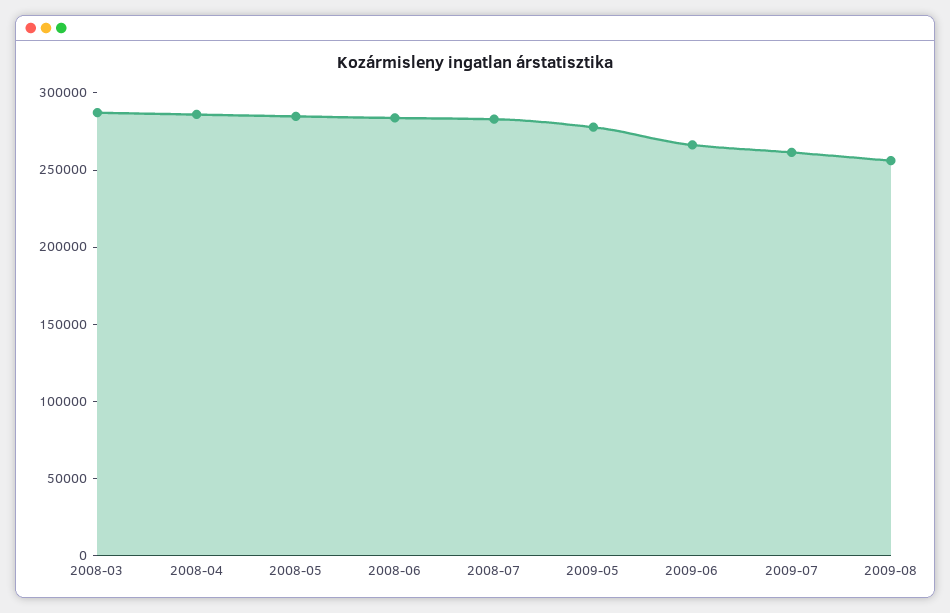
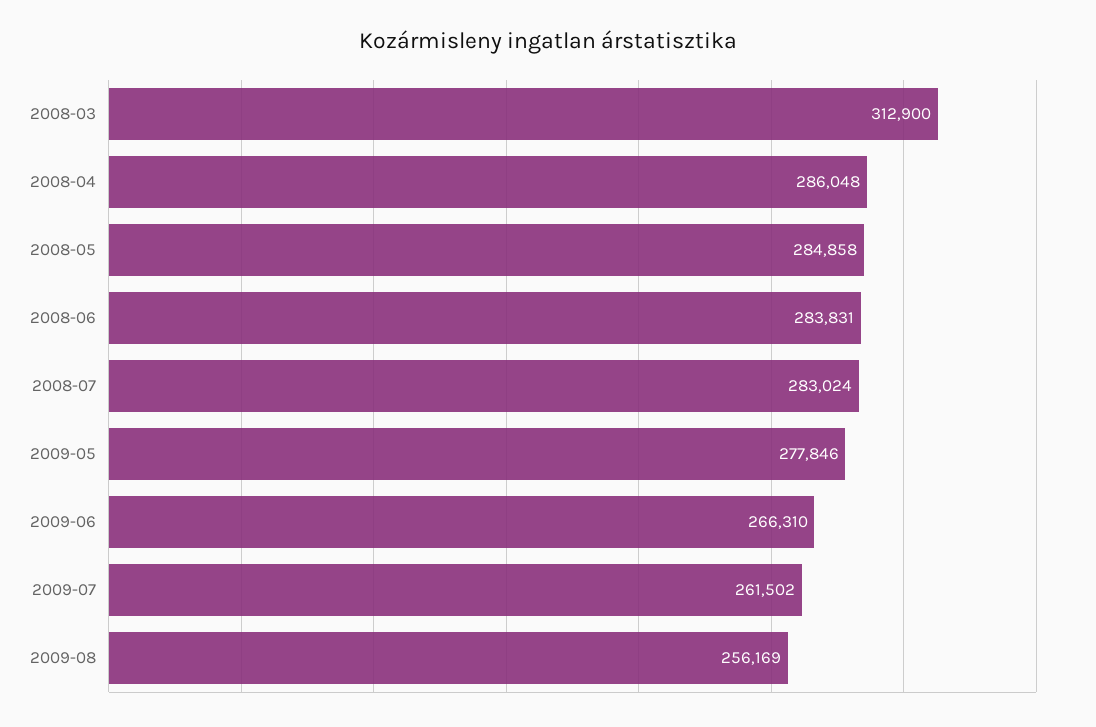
  {
-   "2008-03": 290000,
+   "2008-03": 312900,
    "2008-04": 286048,
    "2008-05": 284858,
    "2008-06": 283831,
    "2008-07": 283024,
    "2009-05": 277846,
    "2009-06": 266310,
    "2009-07": 261502,
    "2009-08": 256169
  }

